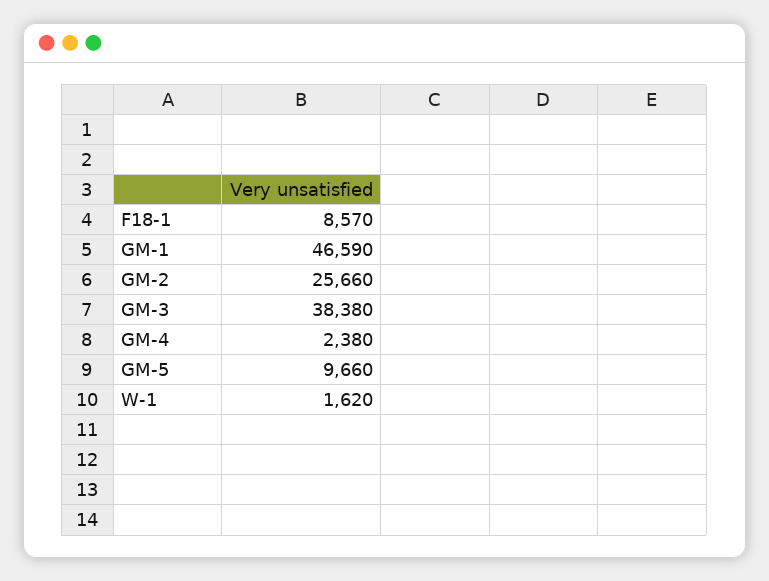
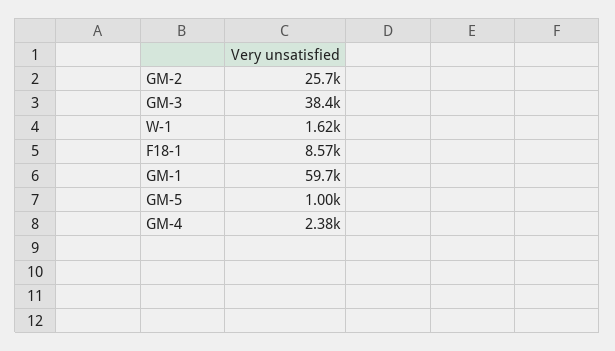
  {
    "F18-1": 8570,
-   "GM-1": 46590,
+   "GM-1": 59700,
    "GM-2": 25660,
    "GM-3": 38380,
    "GM-4": 2380,
-   "GM-5": 9660,
+   "GM-5": 1000,
    "W-1": 1620
  }

